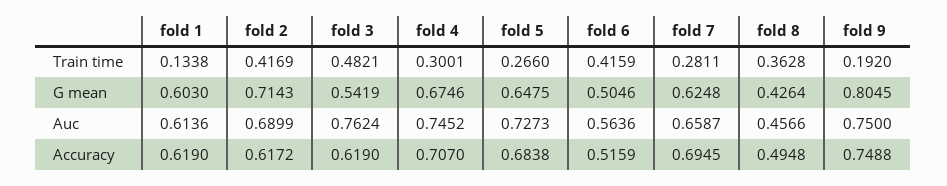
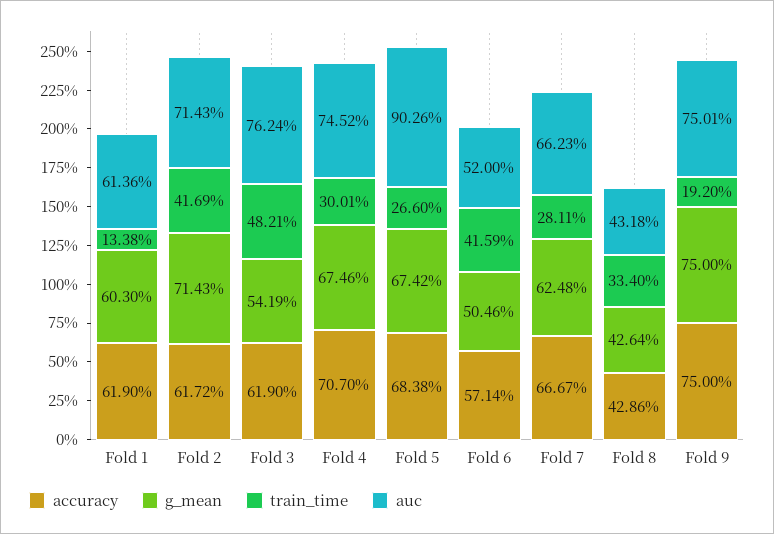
  {
    "Train time": {
      "fold 1": 0.1338,
      "fold 2": 0.4169,
      "fold 3": 0.4821,
      "fold 4": 0.3001,
      "fold 5": 0.266,
      "fold 6": 0.4159,
      "fold 7": 0.2811,
-     "fold 8": 0.3628,
+     "fold 8": 0.334,
      "fold 9": 0.192
    },
    "G mean": {
      "fold 1": 0.603,
      "fold 2": 0.7143,
      "fold 3": 0.5419,
      "fold 4": 0.6746,
-     "fold 5": 0.6475,
+     "fold 5": 0.6742,
      "fold 6": 0.5046,
      "fold 7": 0.6248,
      "fold 8": 0.4264,
-     "fold 9": 0.8045
+     "fold 9": 0.75
    },
    "Auc": {
      "fold 1": 0.6136,
-     "fold 2": 0.6899,
+     "fold 2": 0.7143,
      "fold 3": 0.7624,
      "fold 4": 0.7452,
-     "fold 5": 0.7273,
+     "fold 5": 0.9026,
-     "fold 6": 0.5636,
+     "fold 6": 0.52,
-     "fold 7": 0.6587,
+     "fold 7": 0.6623,
-     "fold 8": 0.4566,
+     "fold 8": 0.4318,
-     "fold 9": 0.75
+     "fold 9": 0.7501
    },
    "Accuracy": {
      "fold 1": 0.619,
      "fold 2": 0.6172,
      "fold 3": 0.619,
      "fold 4": 0.707,
      "fold 5": 0.6838,
-     "fold 6": 0.5159,
+     "fold 6": 0.5714,
-     "fold 7": 0.6945,
+     "fold 7": 0.6667,
-     "fold 8": 0.4948,
+     "fold 8": 0.4286,
-     "fold 9": 0.7488
+     "fold 9": 0.75
    }
  }

